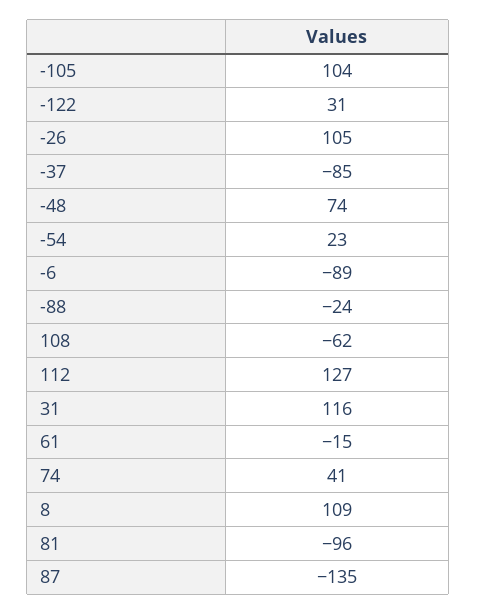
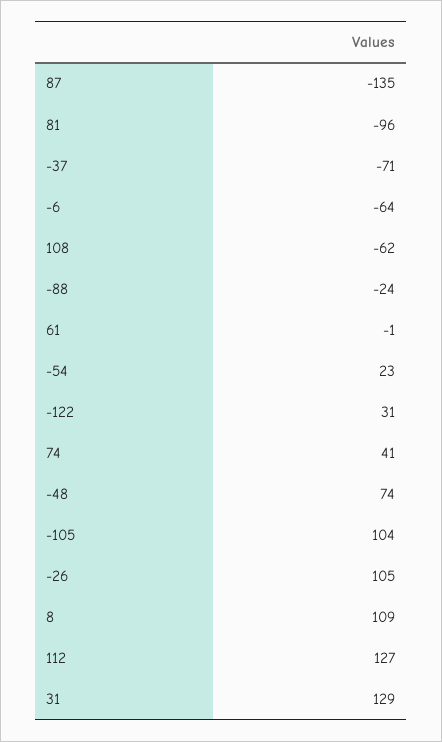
  {
    "-105": 104,
    "-122": 31,
    "-26": 105,
-   "-37": -85,
+   "-37": -71,
    "-48": 74,
    "-54": 23,
-   "-6": -89,
+   "-6": -64,
    "-88": -24,
    "108": -62,
    "112": 127,
-   "31": 116,
+   "31": 129,
-   "61": -15,
+   "61": -1,
    "74": 41,
    "8": 109,
    "81": -96,
    "87": -135
  }

